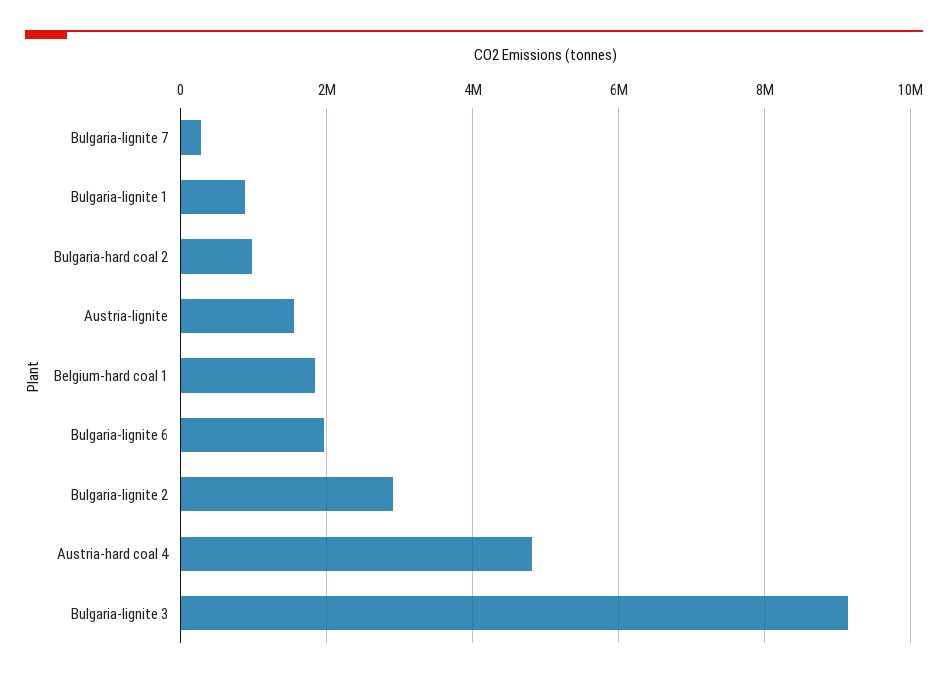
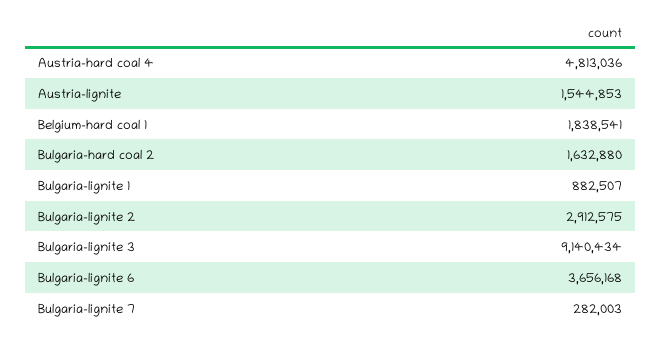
  {
    "Bulgaria-lignite 7": 282003,
    "Bulgaria-lignite 1": 882507,
-   "Bulgaria-hard coal 2": 1000000,
+   "Bulgaria-hard coal 2": 1632880,
    "Austria-lignite": 1544853,
    "Belgium-hard coal 1": 1838541,
-   "Bulgaria-lignite 6": 2000000,
+   "Bulgaria-lignite 6": 3656168,
    "Bulgaria-lignite 2": 2912575,
    "Austria-hard coal 4": 4813036,
    "Bulgaria-lignite 3": 9140434
  }

